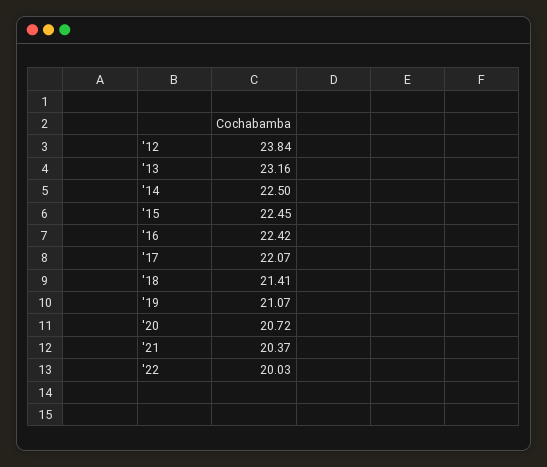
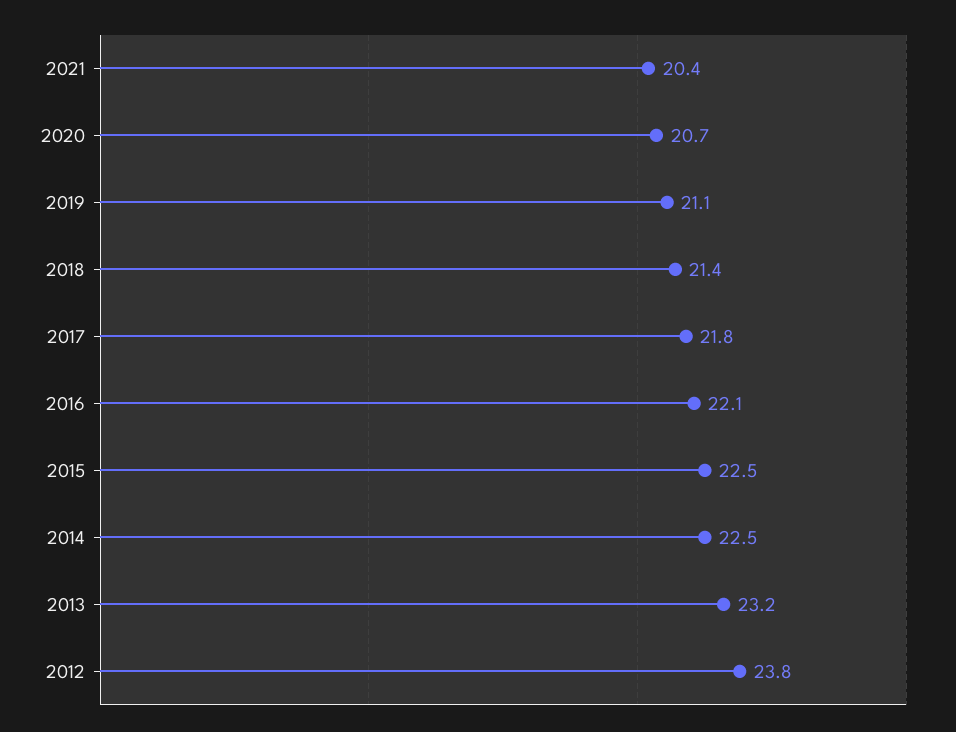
  {
    "'12": 23.84,
    "'13": 23.16,
    "'14": 22.5,
    "'15": 22.45,
-   "'16": 22.42,
+   "'16": 22.1,
-   "'17": 22.07,
+   "'17": 21.8,
    "'18": 21.41,
    "'19": 21.07,
    "'20": 20.72,
-   "'21": 20.37,
+   "'21": 20.37
-   "'22": 20.03
  }

